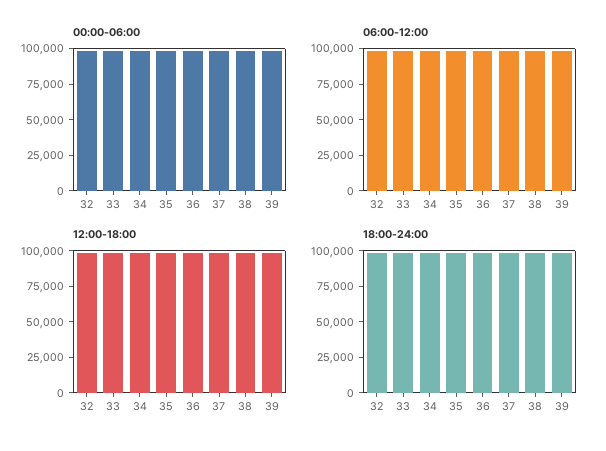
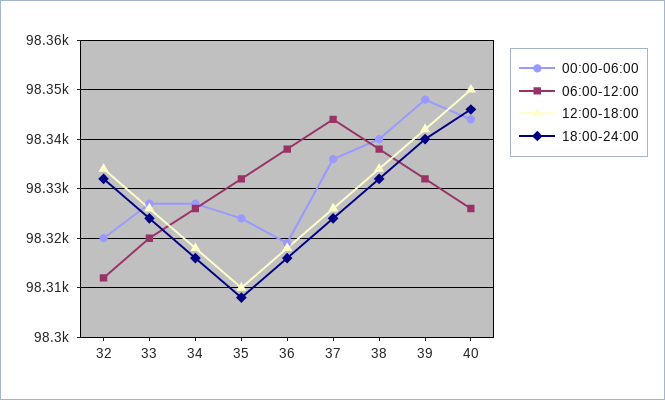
  {
    "00:00-06:00": {
      "32": 98320,
      "33": 98325,
      "34": 98325,
      "35": 98325,
      "36": 98320,
      "37": 98335,
      "38": 98340,
-     "39": 98350
+     "39": 98350,
+     "40": 98345
    },
    "06:00-12:00": {
      "32": 98310,
      "33": 98320,
      "34": 98325,
      "35": 98330,
      "36": 98340,
      "37": 98345,
      "38": 98340,
-     "39": 98330
+     "39": 98330,
+     "40": 98325
    },
    "12:00-18:00": {
      "32": 98335,
      "33": 98325,
      "34": 98320,
      "35": 98310,
      "36": 98320,
      "37": 98325,
      "38": 98335,
-     "39": 98340
+     "39": 98340,
+     "40": 98350
    },
    "18:00-24:00": {
      "32": 98330,
      "33": 98325,
      "34": 98315,
      "35": 98310,
      "36": 98315,
      "37": 98325,
      "38": 98330,
-     "39": 98340
+     "39": 98340,
+     "40": 98345
    }
  }

